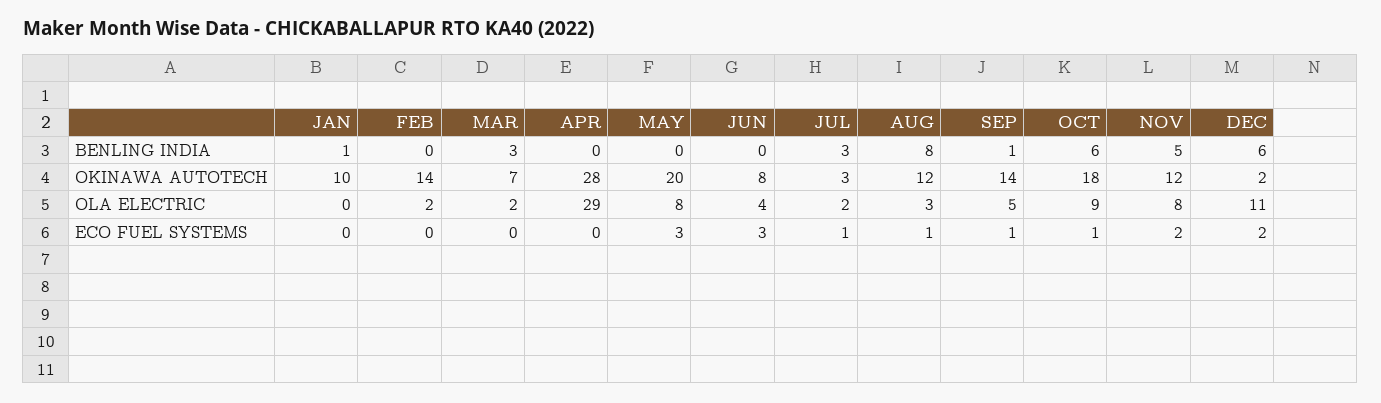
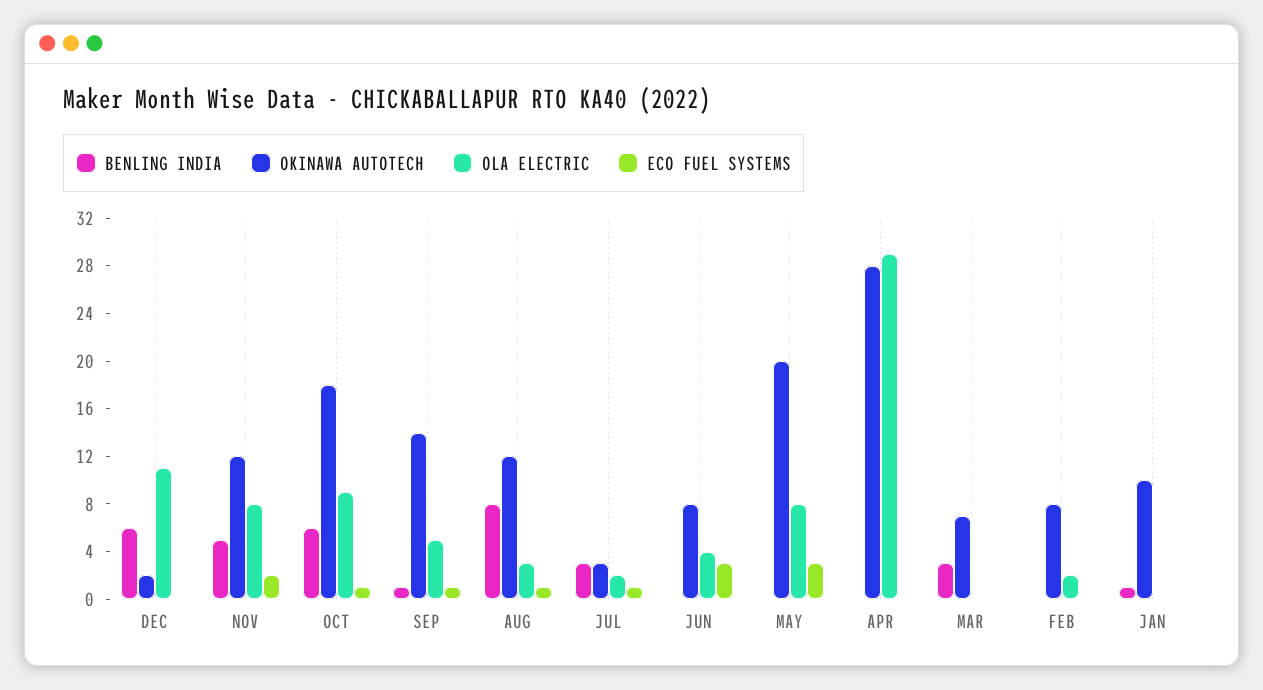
  {
    "BENLING INDIA": {
      "JAN": 1,
      "FEB": 0,
      "MAR": 3,
      "APR": 0,
      "MAY": 0,
      "JUN": 0,
      "JUL": 3,
      "AUG": 8,
      "SEP": 1,
      "OCT": 6,
      "NOV": 5,
      "DEC": 6
    },
    "OKINAWA AUTOTECH": {
      "JAN": 10,
-     "FEB": 14,
+     "FEB": 8,
      "MAR": 7,
      "APR": 28,
      "MAY": 20,
      "JUN": 8,
      "JUL": 3,
      "AUG": 12,
      "SEP": 14,
      "OCT": 18,
      "NOV": 12,
      "DEC": 2
    },
    "OLA ELECTRIC": {
      "JAN": 0,
      "FEB": 2,
-     "MAR": 2,
+     "MAR": 0,
      "APR": 29,
      "MAY": 8,
      "JUN": 4,
      "JUL": 2,
      "AUG": 3,
      "SEP": 5,
      "OCT": 9,
      "NOV": 8,
      "DEC": 11
    },
    "ECO FUEL SYSTEMS": {
      "JAN": 0,
      "FEB": 0,
      "MAR": 0,
      "APR": 0,
      "MAY": 3,
      "JUN": 3,
      "JUL": 1,
      "AUG": 1,
      "SEP": 1,
      "OCT": 1,
      "NOV": 2,
-     "DEC": 2
+     "DEC": 0
    }
  }

